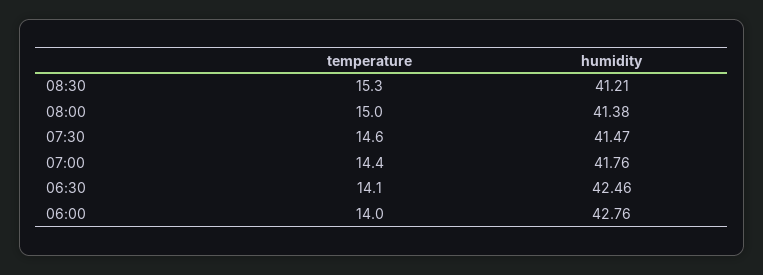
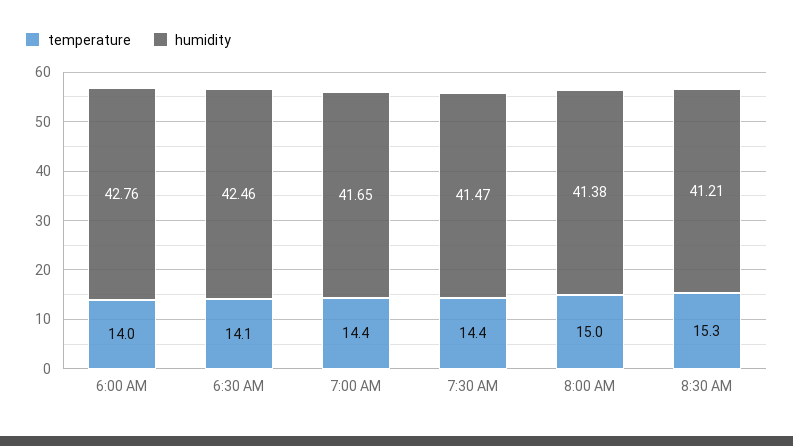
  {
    "temperature": {
      "08:30": 15.3,
      "08:00": 15,
-     "07:30": 14.6,
+     "07:30": 14.4,
      "07:00": 14.4,
      "06:30": 14.1,
      "06:00": 14
    },
    "humidity": {
      "08:30": 41.21,
      "08:00": 41.38,
      "07:30": 41.47,
-     "07:00": 41.76,
+     "07:00": 41.65,
      "06:30": 42.46,
      "06:00": 42.76
    }
  }

